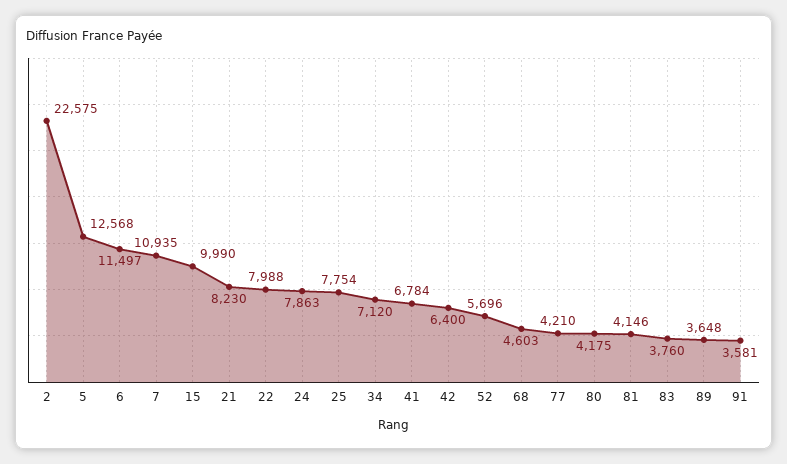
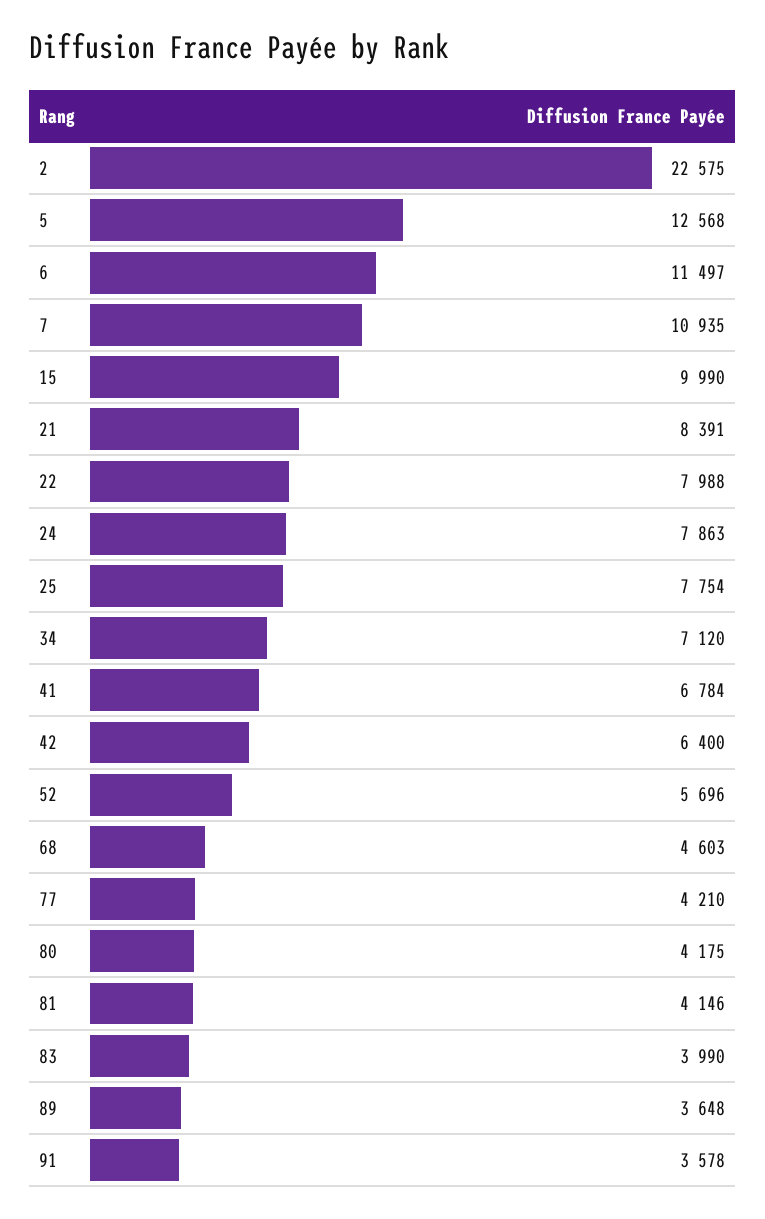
  {
    "2": 22575,
    "5": 12568,
    "6": 11497,
    "7": 10935,
    "15": 9990,
-   "21": 8230,
+   "21": 8391,
    "22": 7988,
    "24": 7863,
    "25": 7754,
    "34": 7120,
    "41": 6784,
    "42": 6400,
    "52": 5696,
    "68": 4603,
    "77": 4210,
    "80": 4175,
    "81": 4146,
-   "83": 3760,
+   "83": 3990,
    "89": 3648,
-   "91": 3581
+   "91": 3578
  }

